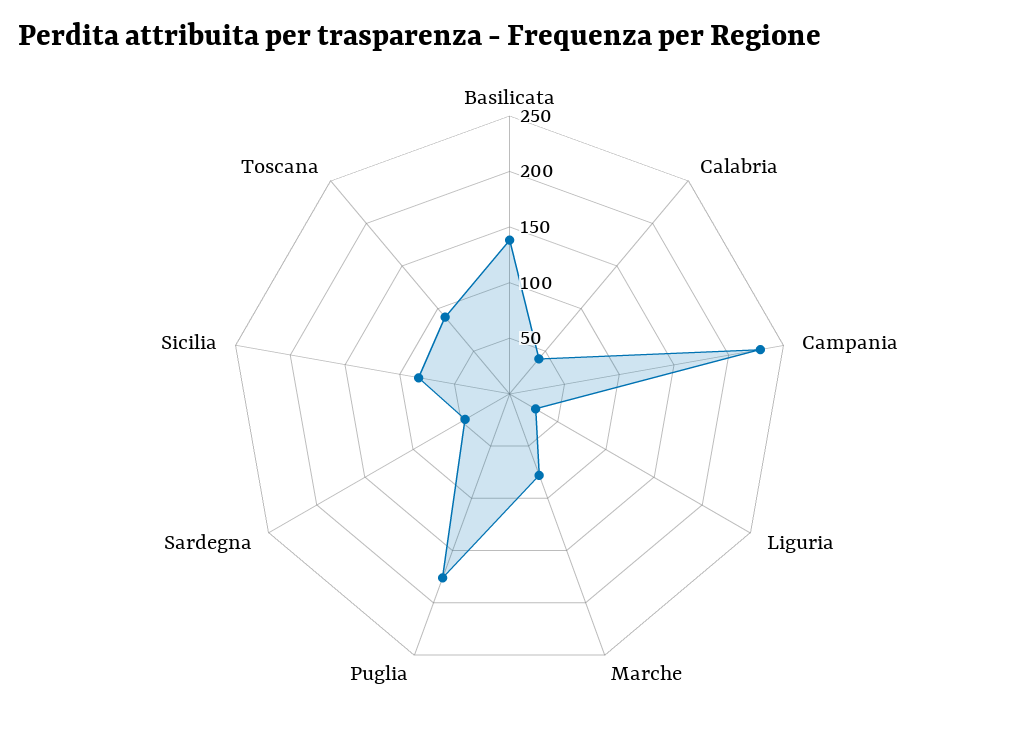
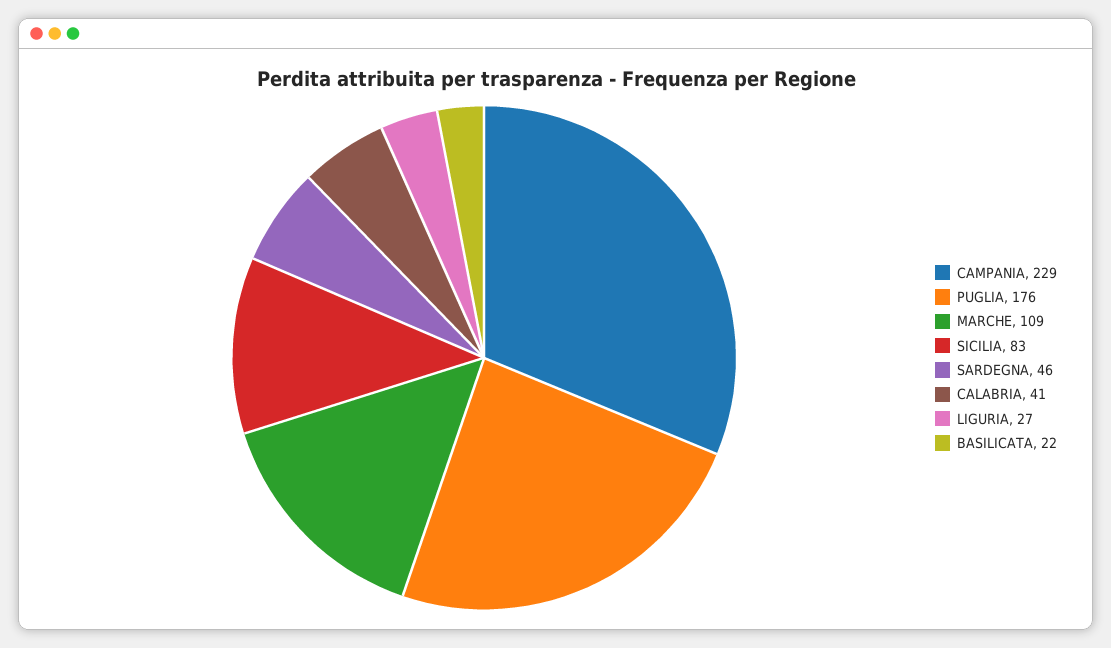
  {
-   "Basilicata": 140,
+   "Basilicata": 22,
    "Calabria": 41,
    "Campania": 229,
    "Liguria": 27,
-   "Marche": 80,
+   "Marche": 109,
    "Puglia": 176,
    "Sardegna": 46,
-   "Sicilia": 83,
+   "Sicilia": 83
-   "Toscana": 90
  }

